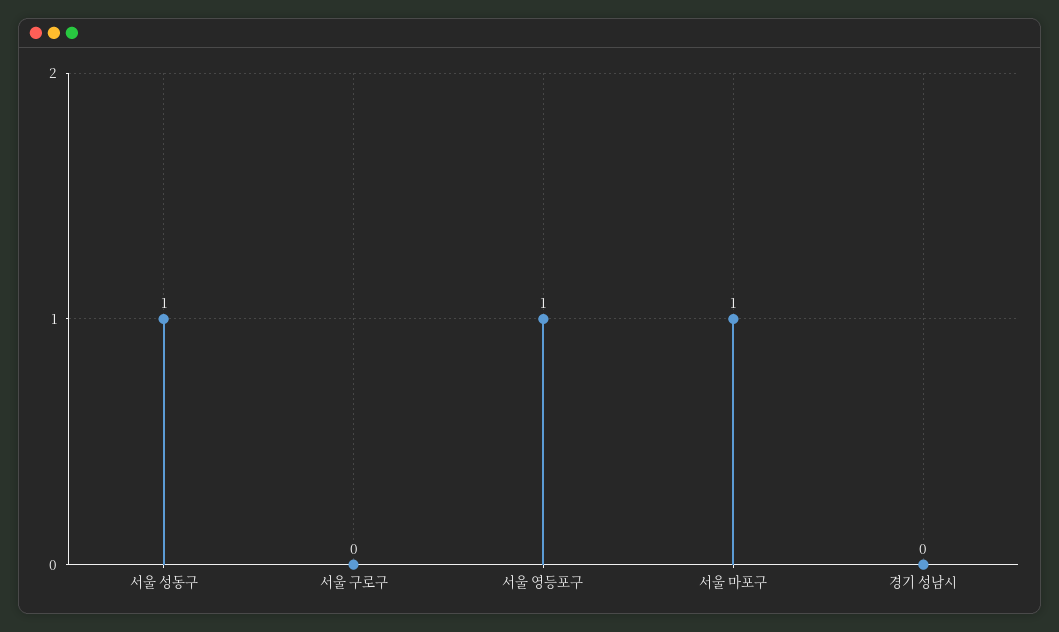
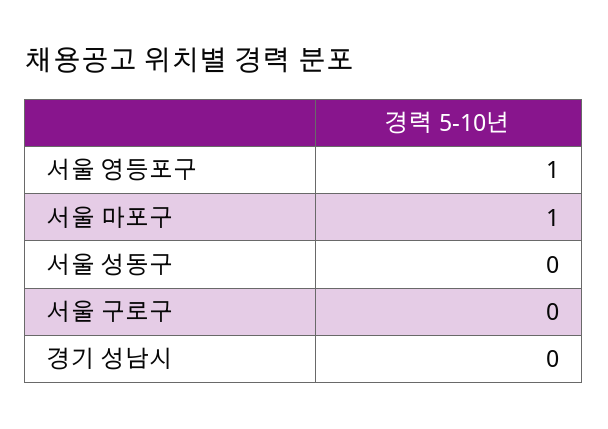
  {
-   "서울 성동구": 1,
+   "서울 성동구": 0,
    "서울 구로구": 0,
    "서울 영등포구": 1,
    "서울 마포구": 1,
    "경기 성남시": 0
  }

